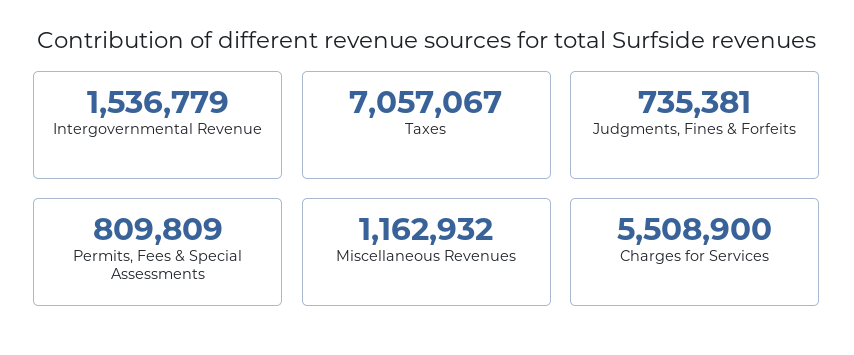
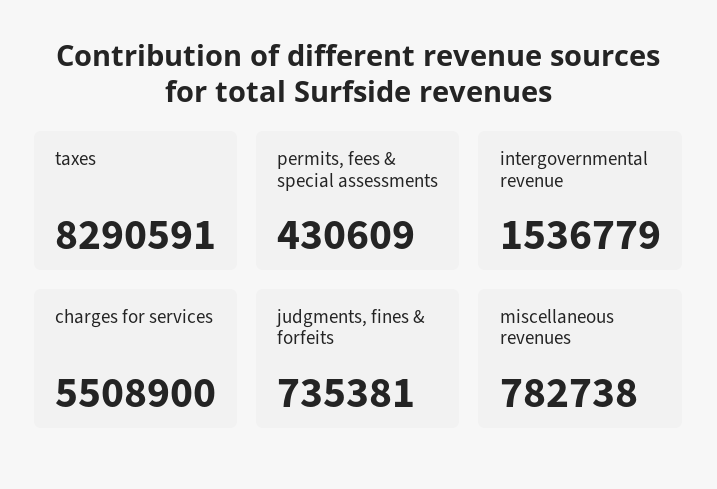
  {
    "Intergovernmental Revenue": 1536779,
-   "Taxes": 7057067,
+   "Taxes": 8290591,
    "Judgments, Fines & Forfeits": 735381,
-   "Permits, Fees & Special Assessments": 809809,
+   "Permits, Fees & Special Assessments": 430609,
-   "Miscellaneous Revenues": 1162932,
+   "Miscellaneous Revenues": 782738,
    "Charges for Services": 5508900
  }

